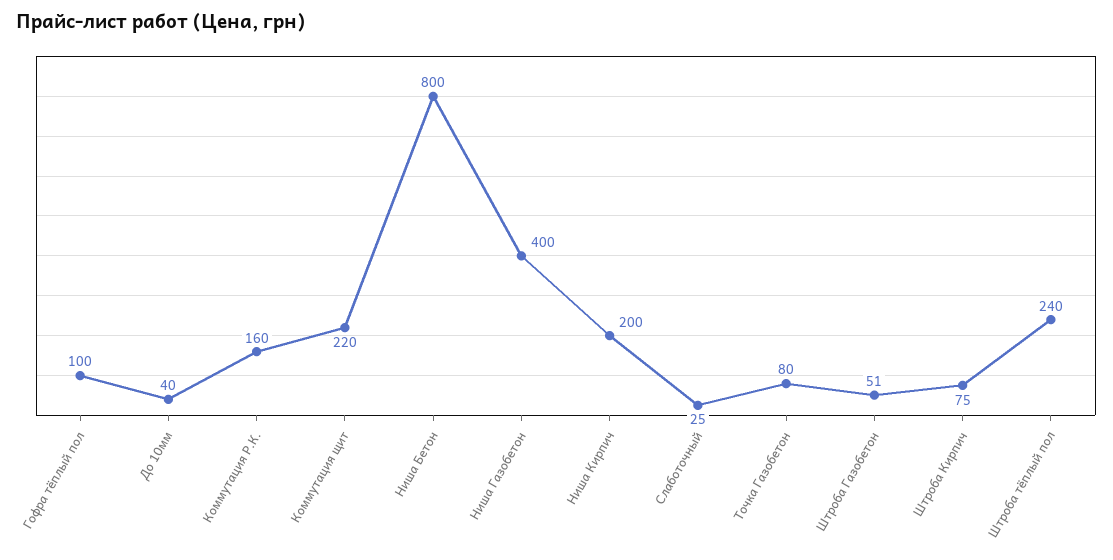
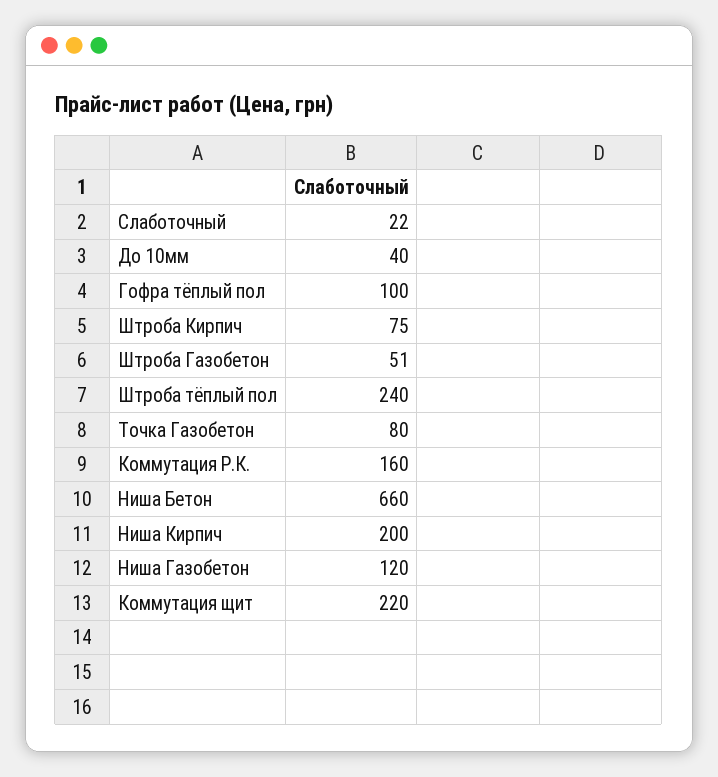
  {
    "Гофра тёплый пол": 100,
    "До 10мм": 40,
    "Коммутация Р.К.": 160,
    "Коммутация щит": 220,
-   "Ниша Бетон": 800,
+   "Ниша Бетон": 660,
-   "Ниша Газобетон": 400,
+   "Ниша Газобетон": 120,
    "Ниша Кирпич": 200,
-   "Слаботочный": 25,
+   "Слаботочный": 22,
    "Точка Газобетон": 80,
    "Штроба Газобетон": 51,
    "Штроба Кирпич": 75,
    "Штроба тёплый пол": 240
  }

